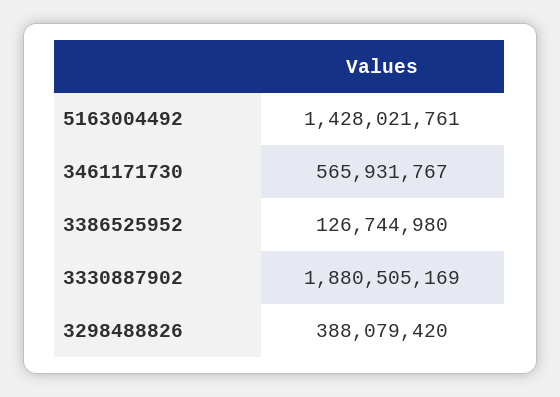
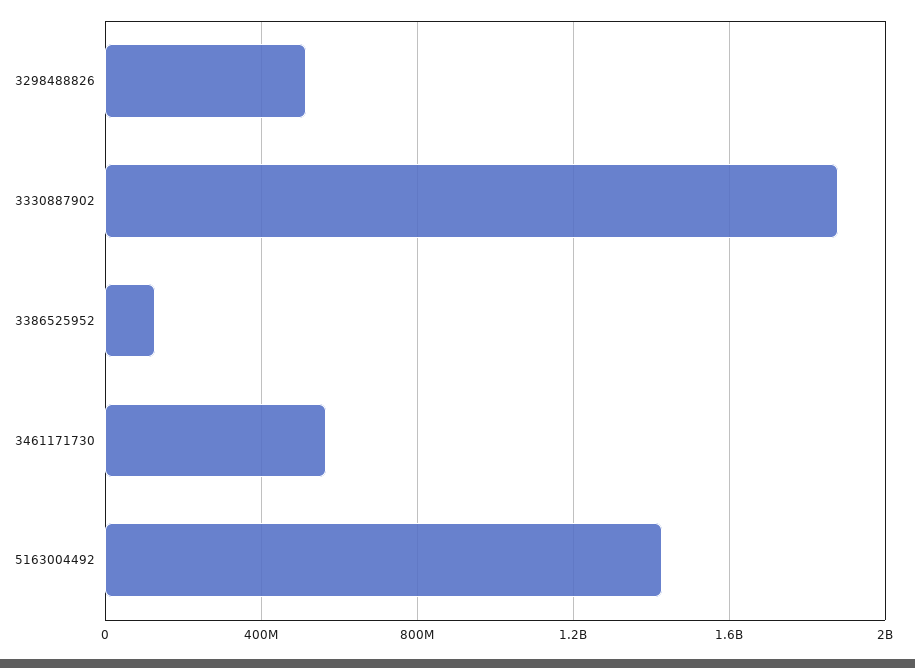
  {
    "5163004492": 1428021761,
    "3461171730": 565931767,
    "3386525952": 126744980,
    "3330887902": 1880505169,
-   "3298488826": 388079420
+   "3298488826": 500000000
  }

